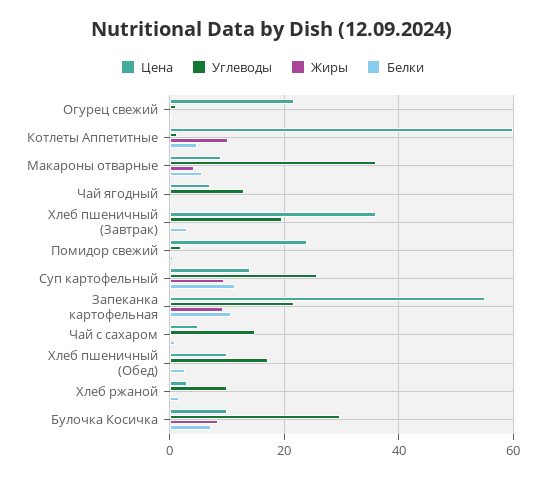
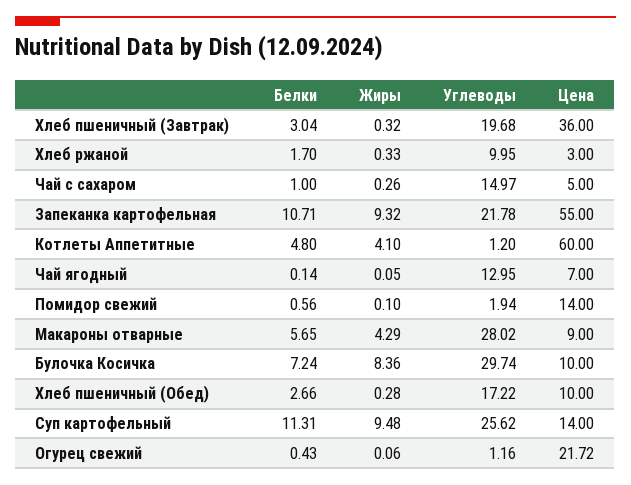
  {
    "Цена": {
      "Огурец свежий": 21.72,
      "Котлеты Аппетитные": 60,
      "Макароны отварные": 9,
      "Чай ягодный": 7,
      "Хлеб пшеничный (Завтрак)": 36,
-     "Помидор свежий": 24,
+     "Помидор свежий": 14,
      "Суп картофельный": 14,
      "Запеканка картофельная": 55,
      "Чай с сахаром": 5,
      "Хлеб пшеничный (Обед)": 10,
      "Хлеб ржаной": 3,
      "Булочка Косичка": 10
    },
    "Углеводы": {
      "Огурец свежий": 1.16,
      "Котлеты Аппетитные": 1.2,
-     "Макароны отварные": 36,
+     "Макароны отварные": 28.02,
      "Чай ягодный": 12.95,
      "Хлеб пшеничный (Завтрак)": 19.68,
      "Помидор свежий": 1.94,
      "Суп картофельный": 25.62,
      "Запеканка картофельная": 21.78,
      "Чай с сахаром": 14.97,
      "Хлеб пшеничный (Обед)": 17.22,
      "Хлеб ржаной": 9.95,
      "Булочка Косичка": 29.74
    },
    "Жиры": {
      "Огурец свежий": 0.06,
-     "Котлеты Аппетитные": 10,
+     "Котлеты Аппетитные": 4.1,
      "Макароны отварные": 4.29,
      "Чай ягодный": 0.05,
      "Хлеб пшеничный (Завтрак)": 0.32,
      "Помидор свежий": 0.1,
      "Суп картофельный": 9.48,
      "Запеканка картофельная": 9.32,
      "Чай с сахаром": 0.26,
      "Хлеб пшеничный (Обед)": 0.28,
      "Хлеб ржаной": 0.33,
      "Булочка Косичка": 8.36
    },
    "Белки": {
      "Огурец свежий": 0.43,
      "Котлеты Аппетитные": 4.8,
      "Макароны отварные": 5.65,
      "Чай ягодный": 0.14,
      "Хлеб пшеничный (Завтрак)": 3.04,
      "Помидор свежий": 0.56,
      "Суп картофельный": 11.31,
      "Запеканка картофельная": 10.71,
      "Чай с сахаром": 1,
      "Хлеб пшеничный (Обед)": 2.66,
      "Хлеб ржаной": 1.7,
      "Булочка Косичка": 7.24
    }
  }

